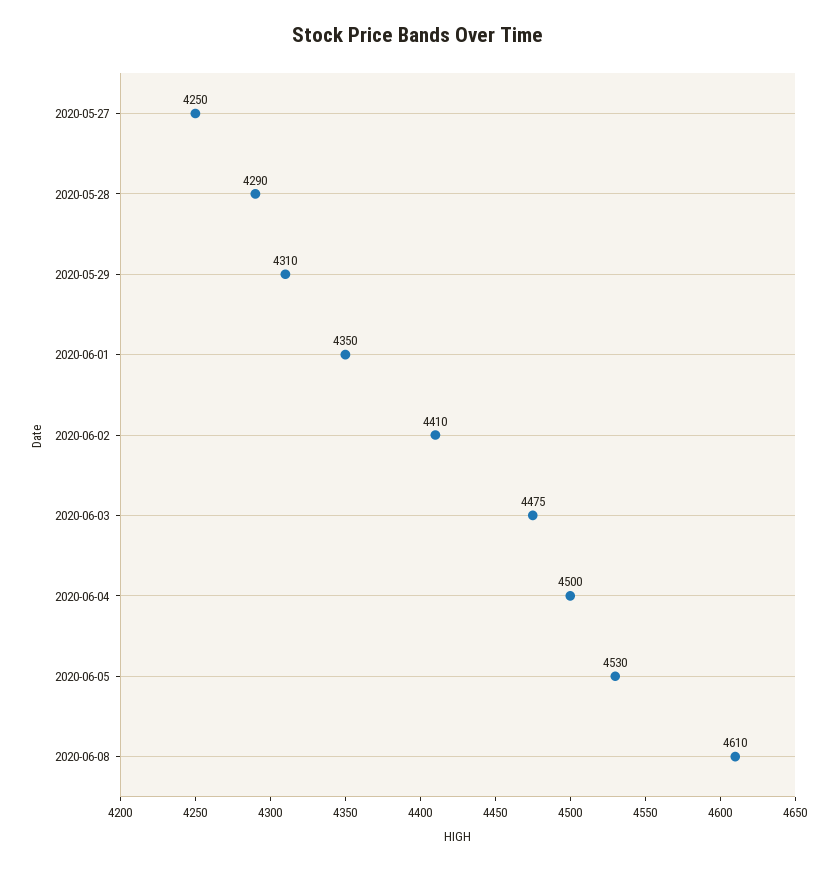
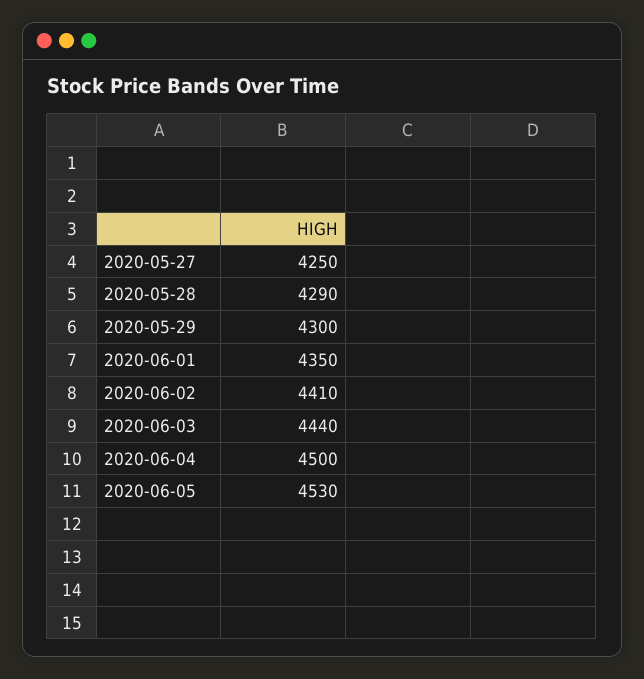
  {
    "2020-05-27": 4250,
    "2020-05-28": 4290,
-   "2020-05-29": 4310,
+   "2020-05-29": 4300,
    "2020-06-01": 4350,
    "2020-06-02": 4410,
-   "2020-06-03": 4475,
+   "2020-06-03": 4440,
    "2020-06-04": 4500,
-   "2020-06-05": 4530,
+   "2020-06-05": 4530
-   "2020-06-08": 4610
  }

